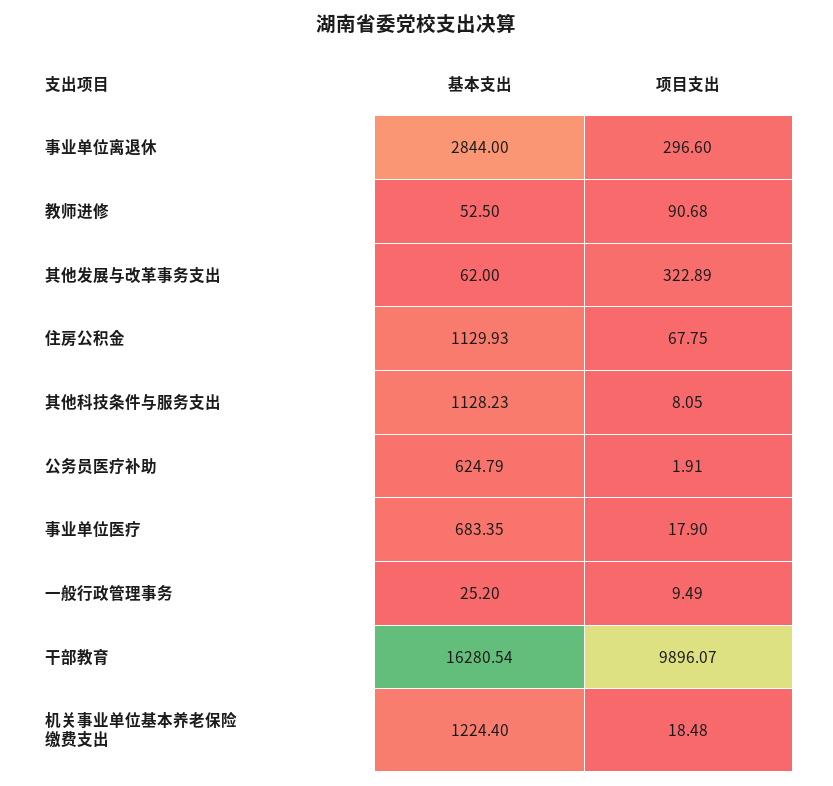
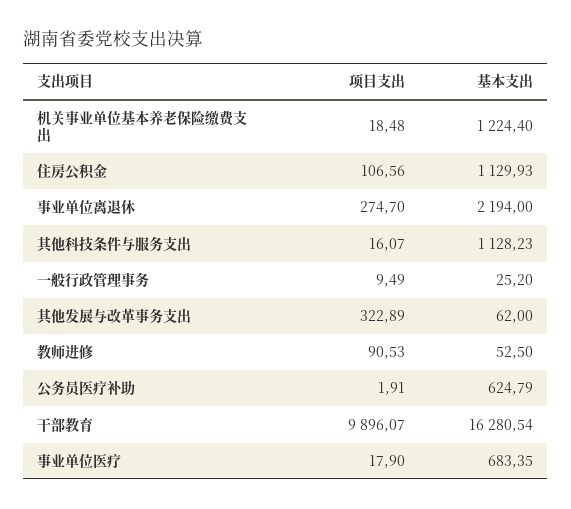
  {
    "基本支出": {
-     "事业单位离退休": 2844,
+     "事业单位离退休": 2194,
      "教师进修": 52.5,
      "其他发展与改革事务支出": 62,
      "住房公积金": 1129.93,
      "其他科技条件与服务支出": 1128.23,
      "公务员医疗补助": 624.79,
      "事业单位医疗": 683.35,
      "一般行政管理事务": 25.2,
      "干部教育": 16280.54,
      "机关事业单位基本养老保险缴费支出": 1224.4
    },
    "项目支出": {
-     "事业单位离退休": 296.6,
+     "事业单位离退休": 274.7,
-     "教师进修": 90.68,
+     "教师进修": 90.53,
      "其他发展与改革事务支出": 322.89,
-     "住房公积金": 67.75,
+     "住房公积金": 106.56,
-     "其他科技条件与服务支出": 8.05,
+     "其他科技条件与服务支出": 16.07,
      "公务员医疗补助": 1.91,
      "事业单位医疗": 17.9,
      "一般行政管理事务": 9.49,
      "干部教育": 9896.07,
      "机关事业单位基本养老保险缴费支出": 18.48
    }
  }

